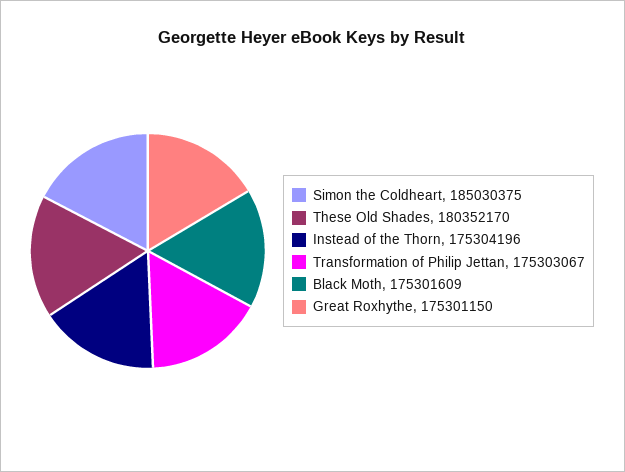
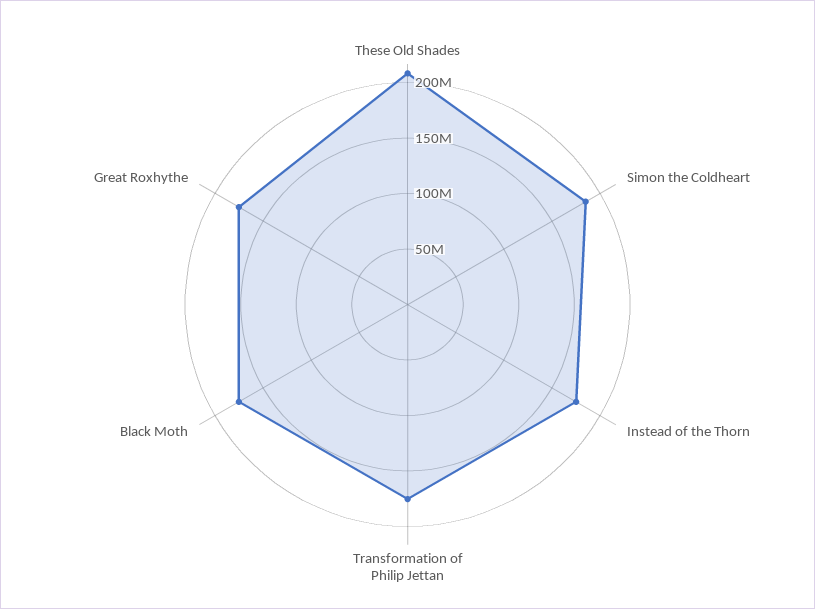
  {
    "Simon the Coldheart": 185030375,
-   "These Old Shades": 180352170,
+   "These Old Shades": 210000000,
    "Instead of the Thorn": 175304196,
    "Transformation of Philip Jettan": 175303067,
    "Black Moth": 175301609,
    "Great Roxhythe": 175301150
  }

